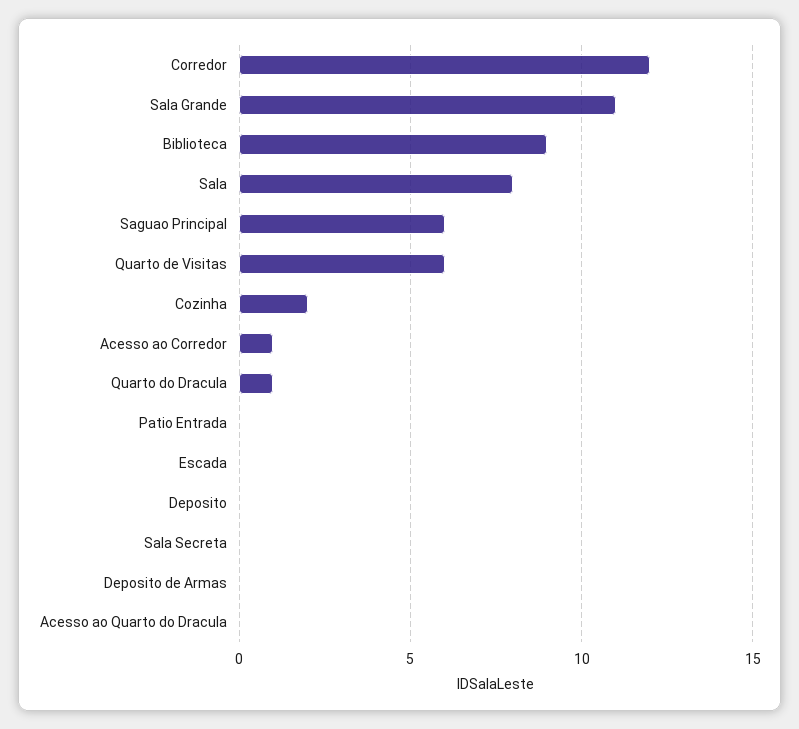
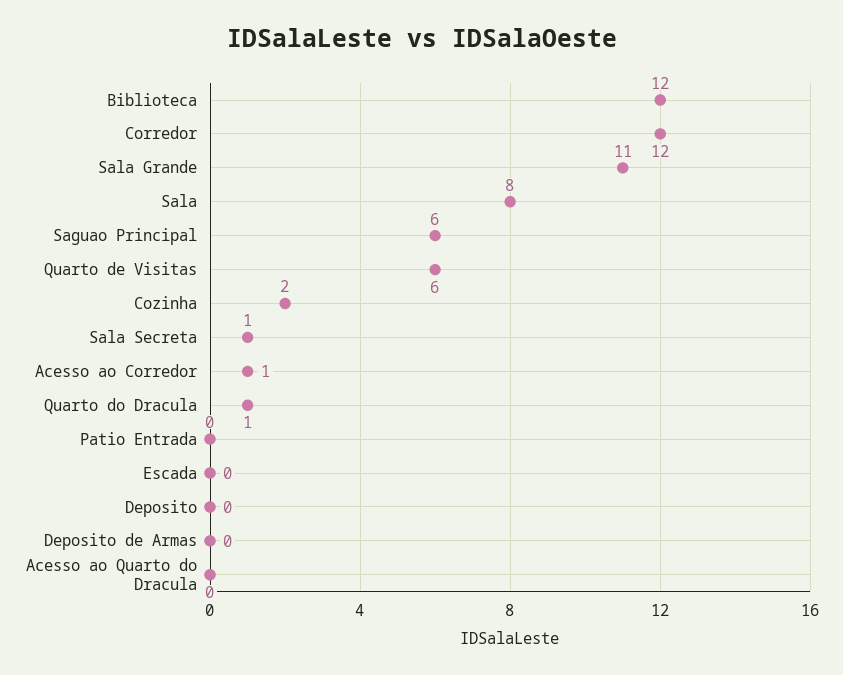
  {
    "Corredor": 12,
    "Sala Grande": 11,
-   "Biblioteca": 9,
+   "Biblioteca": 12,
    "Sala": 8,
    "Saguao Principal": 6,
    "Quarto de Visitas": 6,
    "Cozinha": 2,
    "Acesso ao Corredor": 1,
    "Quarto do Dracula": 1,
    "Patio Entrada": 0,
    "Escada": 0,
    "Deposito": 0,
-   "Sala Secreta": 0,
+   "Sala Secreta": 1,
    "Deposito de Armas": 0,
    "Acesso ao Quarto do Dracula": 0
  }

